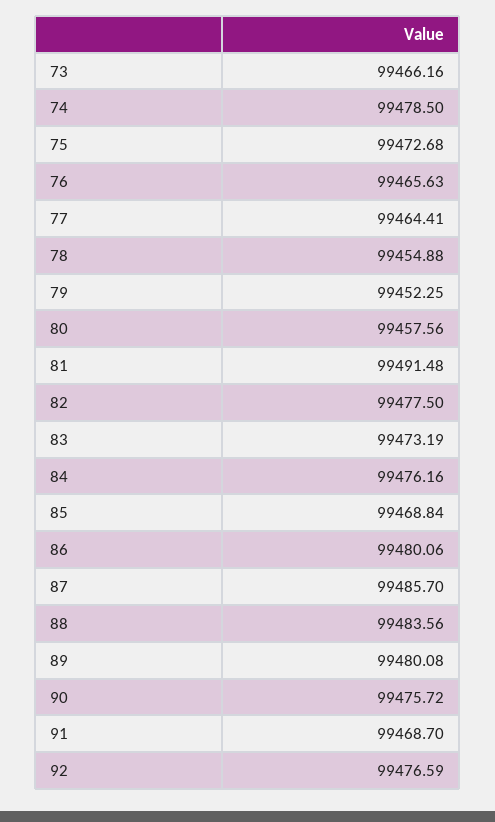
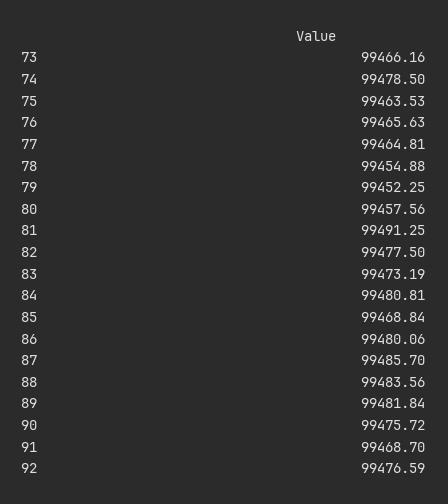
  {
    "73": 99466.16,
    "74": 99478.5,
-   "75": 99472.68,
+   "75": 99463.53,
    "76": 99465.63,
-   "77": 99464.41,
+   "77": 99464.81,
    "78": 99454.88,
    "79": 99452.25,
    "80": 99457.56,
-   "81": 99491.48,
+   "81": 99491.25,
    "82": 99477.5,
    "83": 99473.19,
-   "84": 99476.16,
+   "84": 99480.81,
    "85": 99468.84,
    "86": 99480.06,
    "87": 99485.7,
    "88": 99483.56,
-   "89": 99480.08,
+   "89": 99481.84,
    "90": 99475.72,
    "91": 99468.7,
    "92": 99476.59
  }

